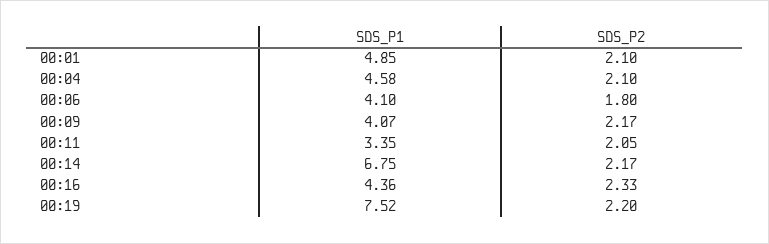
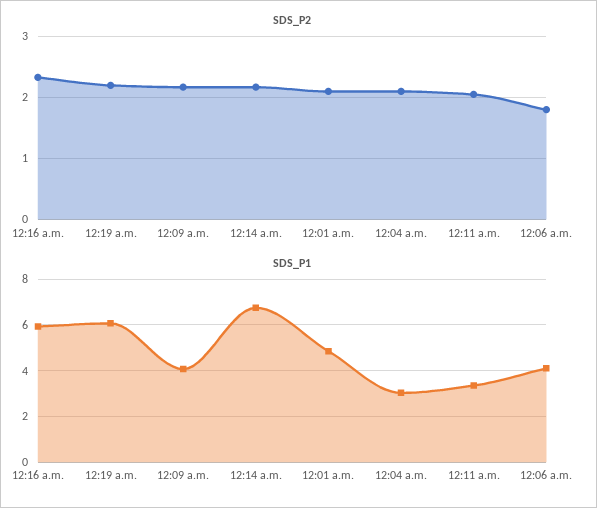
  {
    "SDS_P1": {
      "00:01": 4.85,
-     "00:04": 4.58,
+     "00:04": 3,
      "00:06": 4.1,
      "00:09": 4.07,
      "00:11": 3.35,
      "00:14": 6.75,
-     "00:16": 4.36,
+     "00:16": 6,
-     "00:19": 7.52
+     "00:19": 6
    },
    "SDS_P2": {
      "00:01": 2.1,
      "00:04": 2.1,
      "00:06": 1.8,
      "00:09": 2.17,
      "00:11": 2.05,
      "00:14": 2.17,
      "00:16": 2.33,
      "00:19": 2.2
    }
  }

